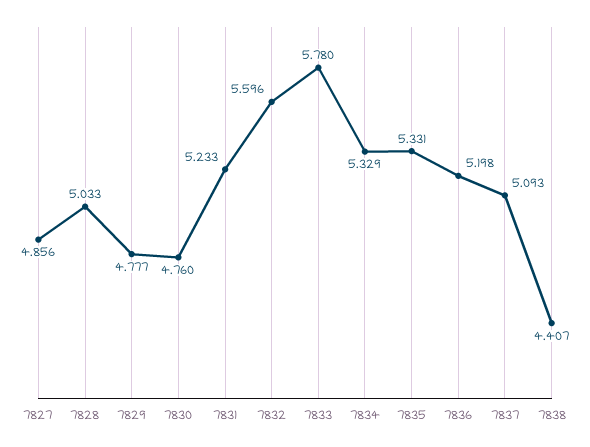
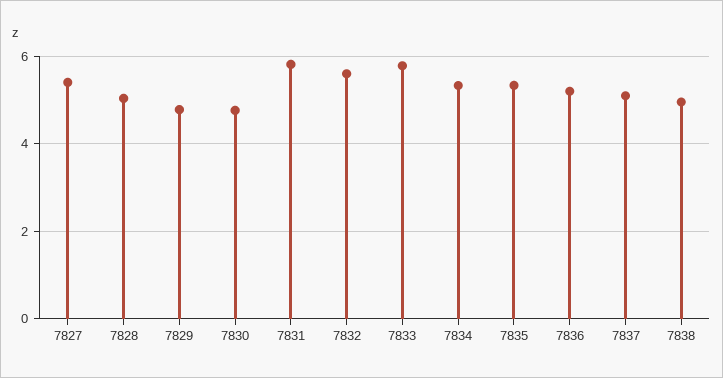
  {
-   "7827": 4.856,
+   "7827": 5.4,
    "7828": 5.033,
    "7829": 4.777,
    "7830": 4.76,
-   "7831": 5.233,
+   "7831": 5.8,
    "7832": 5.596,
    "7833": 5.78,
    "7834": 5.329,
    "7835": 5.331,
    "7836": 5.198,
    "7837": 5.093,
-   "7838": 4.407
+   "7838": 5
  }

